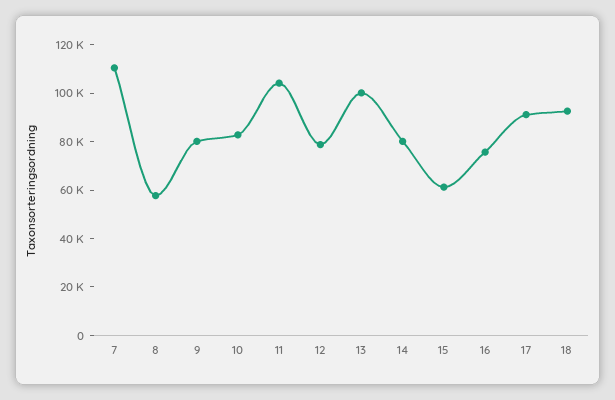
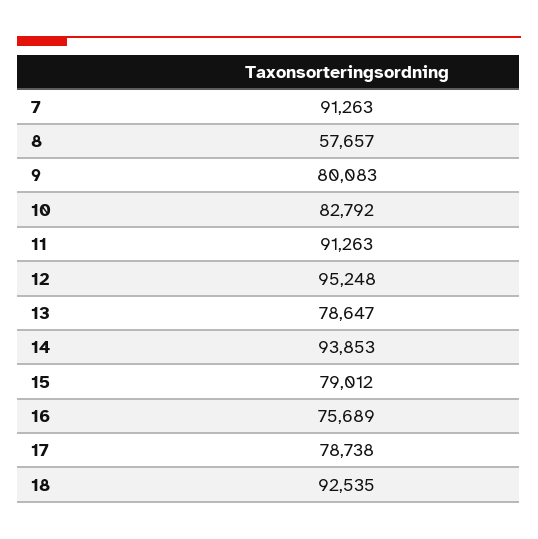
  {
-   "7": 110000,
+   "7": 91263,
    "8": 57657,
    "9": 80083,
    "10": 82792,
-   "11": 105000,
+   "11": 91263,
-   "12": 80000,
+   "12": 95248,
-   "13": 100000,
+   "13": 78647,
-   "14": 80000,
+   "14": 93853,
-   "15": 60000,
+   "15": 79012,
    "16": 75689,
-   "17": 90000,
+   "17": 78738,
    "18": 92535
  }

